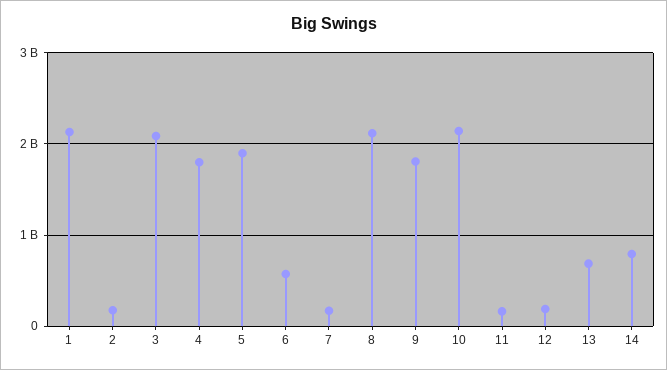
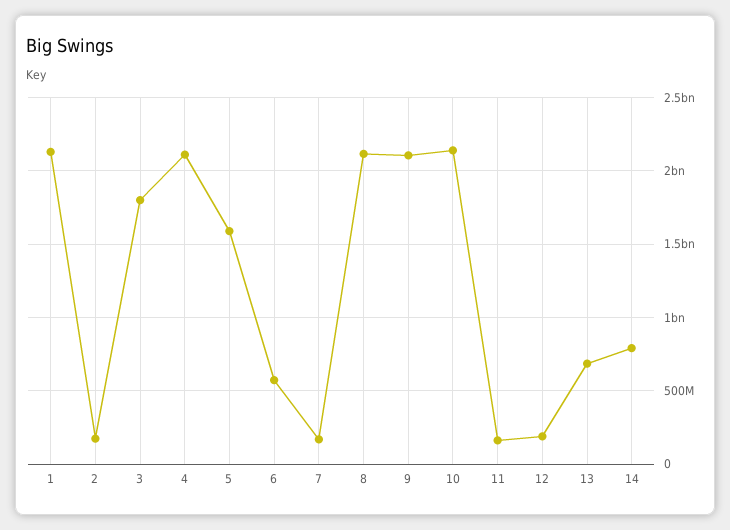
  {
    "1": 2150000000,
    "2": 150000000,
-   "3": 2100000000,
+   "3": 1800000000,
-   "4": 1800000000,
+   "4": 2100000000,
-   "5": 1900000000,
+   "5": 1600000000,
    "6": 550000000,
    "7": 150000000,
    "8": 2100000000,
-   "9": 1800000000,
+   "9": 2100000000,
    "10": 2150000000,
    "11": 150000000,
    "12": 200000000,
    "13": 700000000,
    "14": 800000000
  }

